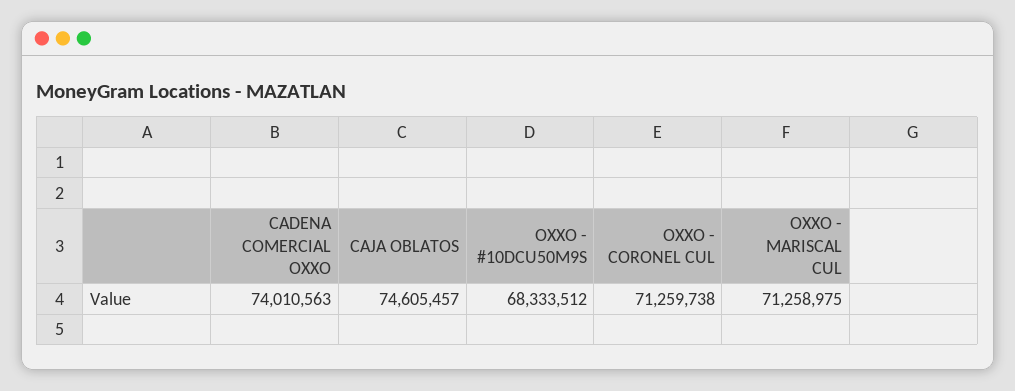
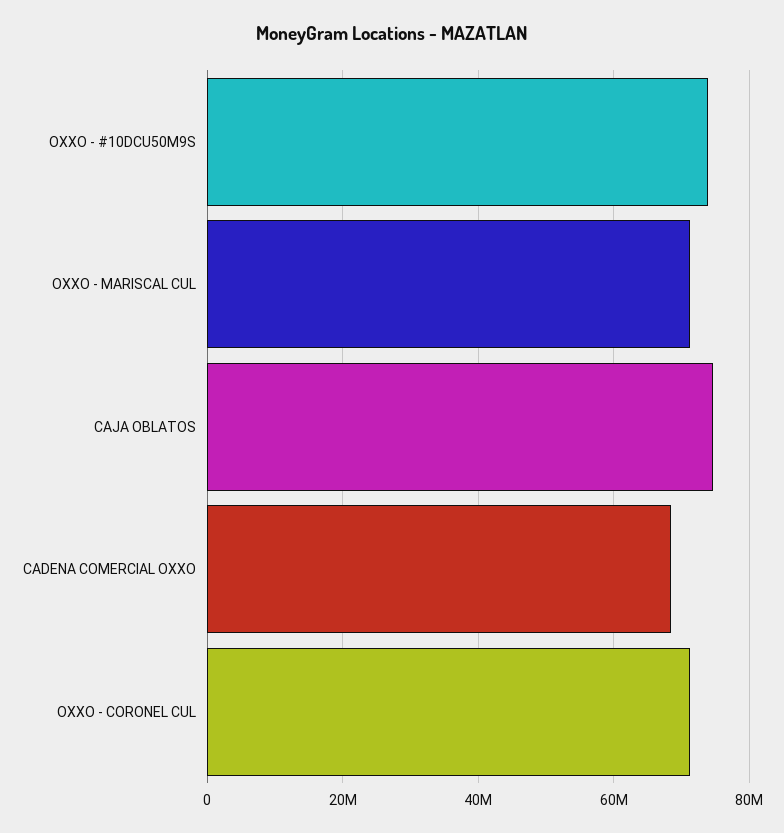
  {
-   "CADENA COMERCIAL OXXO": 74010563,
+   "CADENA COMERCIAL OXXO": 68000000,
    "CAJA OBLATOS": 74605457,
-   "OXXO - #10DCU50M9S": 68333512,
+   "OXXO - #10DCU50M9S": 74000000,
    "OXXO - CORONEL CUL": 71259738,
    "OXXO - MARISCAL CUL": 71258975
  }

